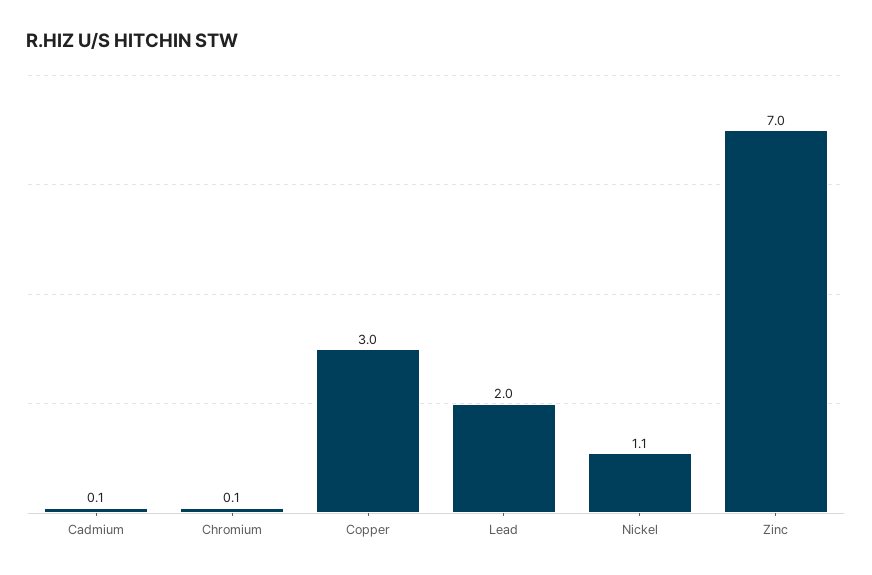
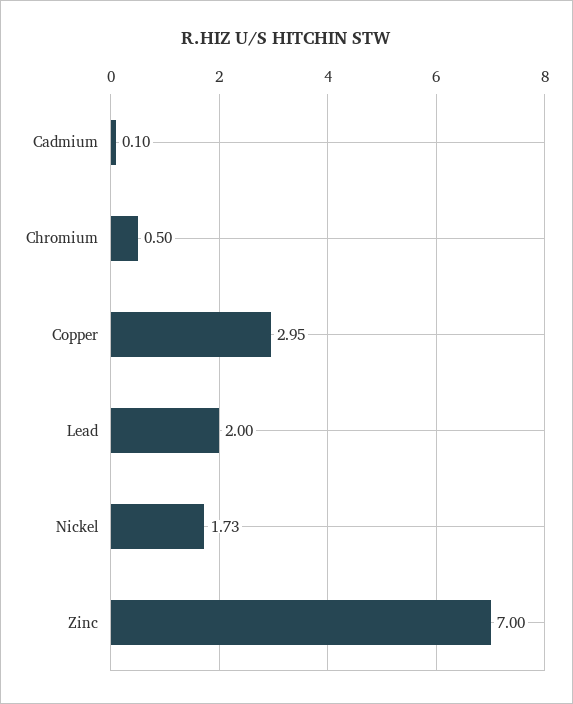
  {
    "Cadmium": 0.1,
-   "Chromium": 0.1,
+   "Chromium": 0.5,
    "Copper": 2.95,
    "Lead": 2,
-   "Nickel": 1.1,
+   "Nickel": 1.73,
    "Zinc": 7
  }

